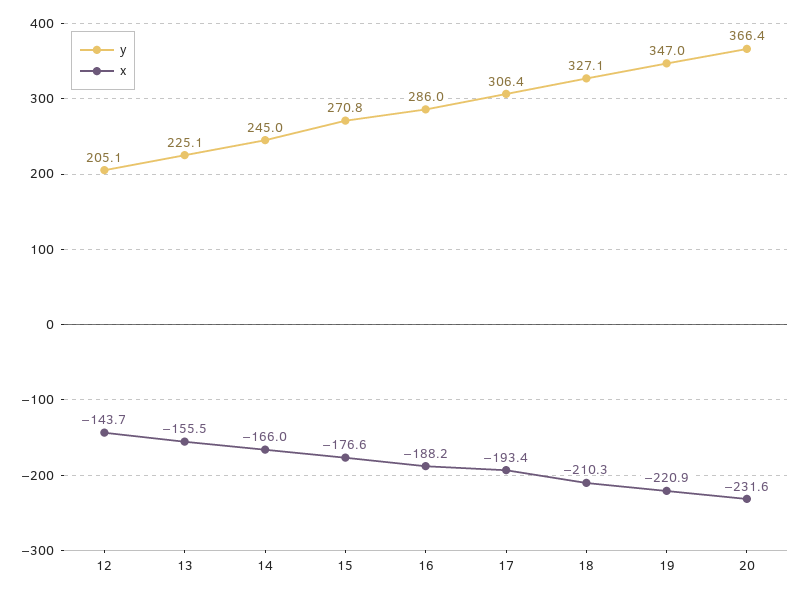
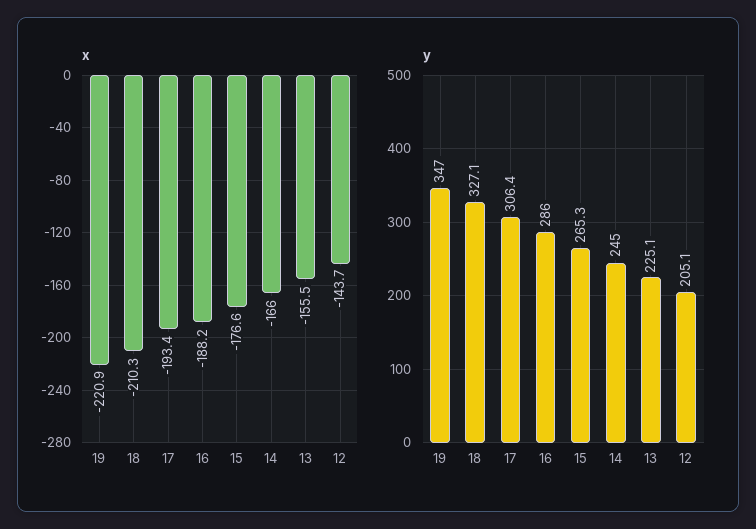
  {
    "y": {
      "12": 205.1,
      "13": 225.1,
      "14": 245,
-     "15": 270.8,
+     "15": 265.3,
      "16": 286,
      "17": 306.4,
      "18": 327.1,
-     "19": 347,
+     "19": 347
-     "20": 366.4
    },
    "x": {
      "12": -143.7,
      "13": -155.5,
      "14": -166,
      "15": -176.6,
      "16": -188.2,
      "17": -193.4,
      "18": -210.3,
-     "19": -220.9,
+     "19": -220.9
-     "20": -231.6
    }
  }

